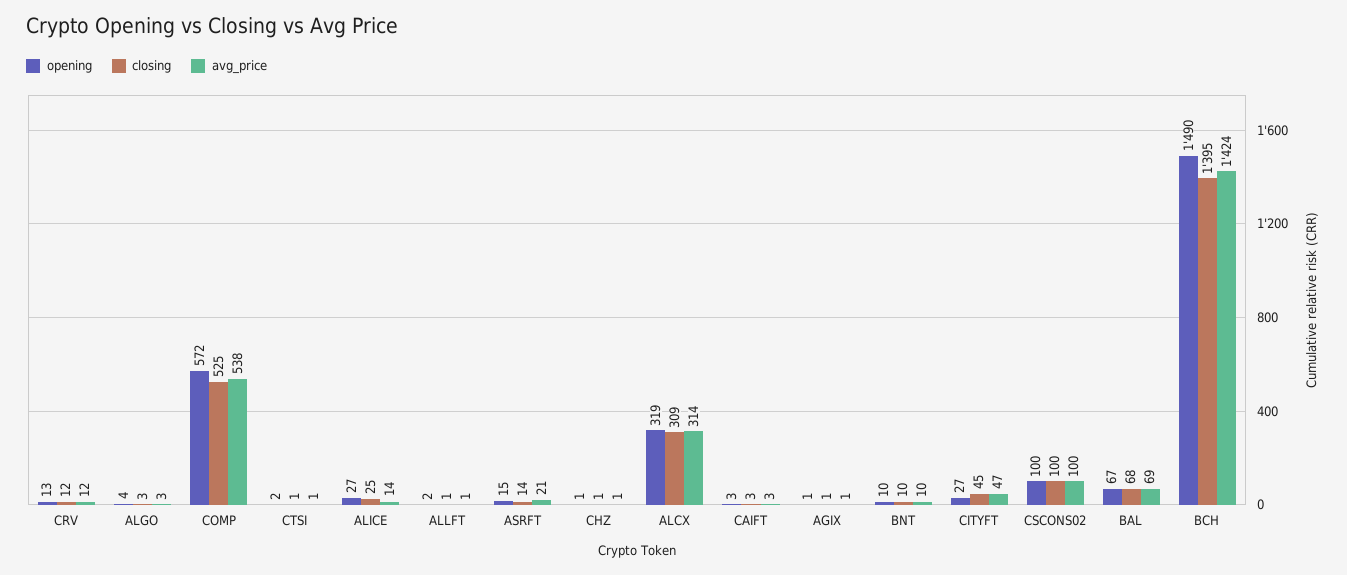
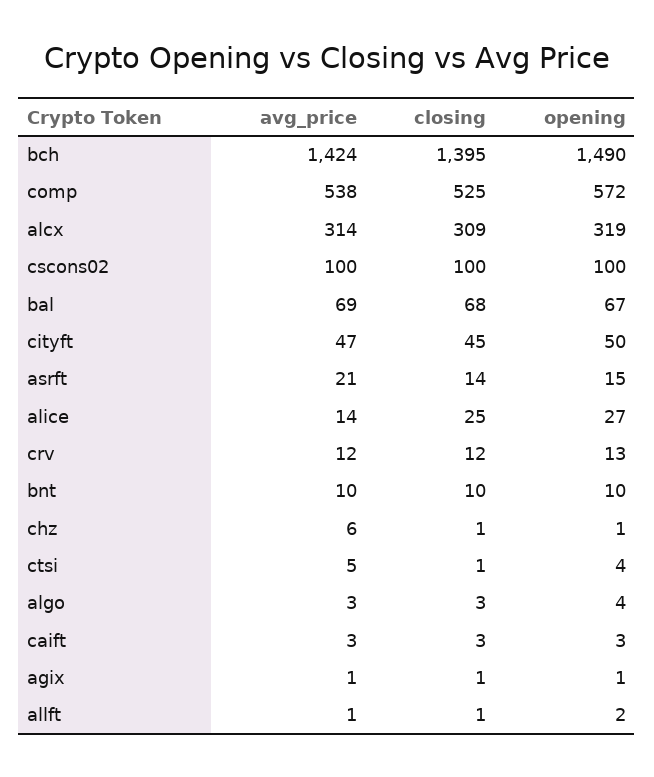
  {
    "opening": {
      "CRV": 13,
      "ALGO": 4,
      "COMP": 572,
-     "CTSI": 2,
+     "CTSI": 4,
      "ALICE": 27,
      "ALLFT": 2,
      "ASRFT": 15,
      "CHZ": 1,
      "ALCX": 319,
      "CAIFT": 3,
      "AGIX": 1,
      "BNT": 10,
-     "CITYFT": 27,
+     "CITYFT": 50,
      "CSCONS02": 100,
      "BAL": 67,
      "BCH": 1490
    },
    "closing": {
      "CRV": 12,
      "ALGO": 3,
      "COMP": 525,
      "CTSI": 1,
      "ALICE": 25,
      "ALLFT": 1,
      "ASRFT": 14,
      "CHZ": 1,
      "ALCX": 309,
      "CAIFT": 3,
      "AGIX": 1,
      "BNT": 10,
      "CITYFT": 45,
      "CSCONS02": 100,
      "BAL": 68,
      "BCH": 1395
    },
    "avg_price": {
      "CRV": 12,
      "ALGO": 3,
      "COMP": 538,
-     "CTSI": 1,
+     "CTSI": 5,
      "ALICE": 14,
      "ALLFT": 1,
      "ASRFT": 21,
-     "CHZ": 1,
+     "CHZ": 6,
      "ALCX": 314,
      "CAIFT": 3,
      "AGIX": 1,
      "BNT": 10,
      "CITYFT": 47,
      "CSCONS02": 100,
      "BAL": 69,
      "BCH": 1424
    }
  }

